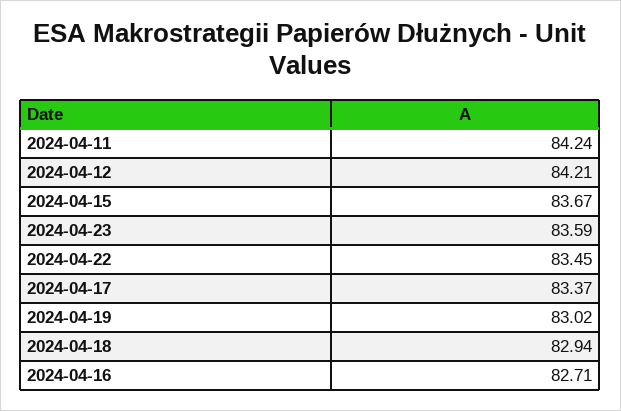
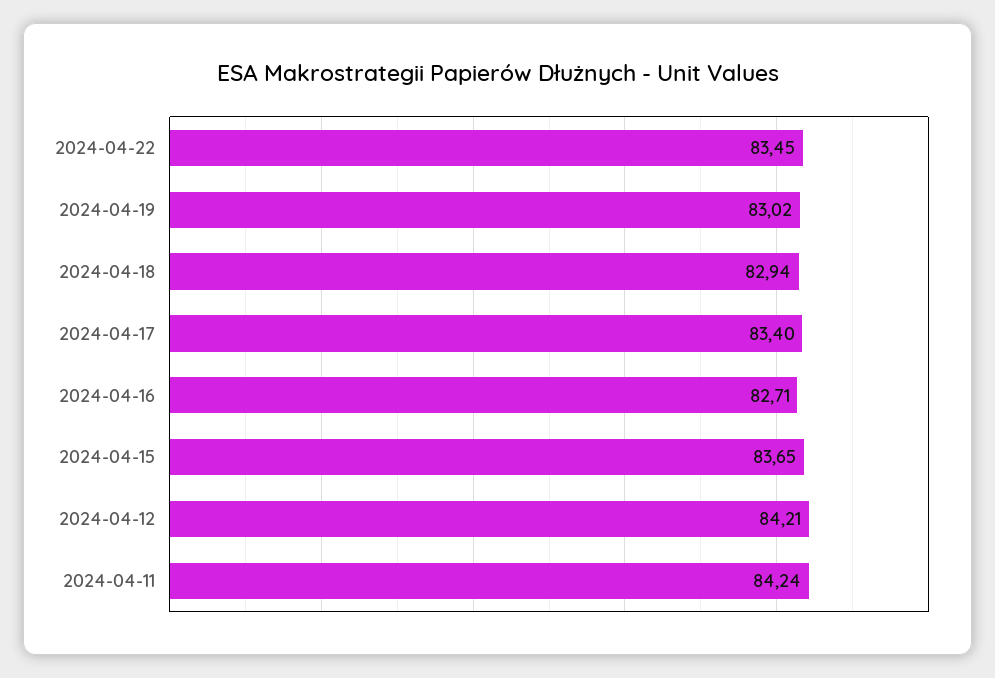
  {
    "2024-04-11": 84.24,
    "2024-04-12": 84.21,
-   "2024-04-15": 83.67,
+   "2024-04-15": 83.65,
-   "2024-04-23": 83.59,
    "2024-04-22": 83.45,
-   "2024-04-17": 83.37,
+   "2024-04-17": 83.4,
    "2024-04-19": 83.02,
    "2024-04-18": 82.94,
    "2024-04-16": 82.71
  }

